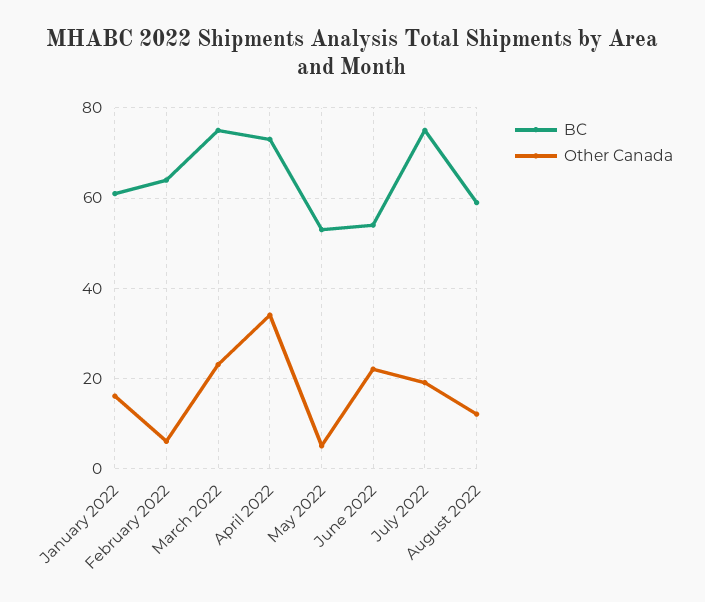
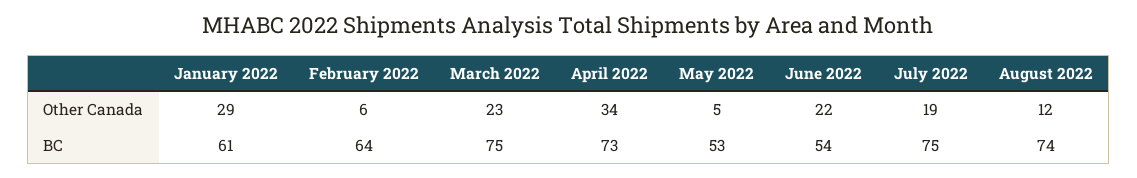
  {
    "BC": {
      "January 2022": 61,
      "February 2022": 64,
      "March 2022": 75,
      "April 2022": 73,
      "May 2022": 53,
      "June 2022": 54,
      "July 2022": 75,
-     "August 2022": 60
+     "August 2022": 74
    },
    "Other Canada": {
-     "January 2022": 15,
+     "January 2022": 29,
      "February 2022": 6,
      "March 2022": 23,
      "April 2022": 34,
      "May 2022": 5,
      "June 2022": 22,
      "July 2022": 19,
      "August 2022": 12
    }
  }

